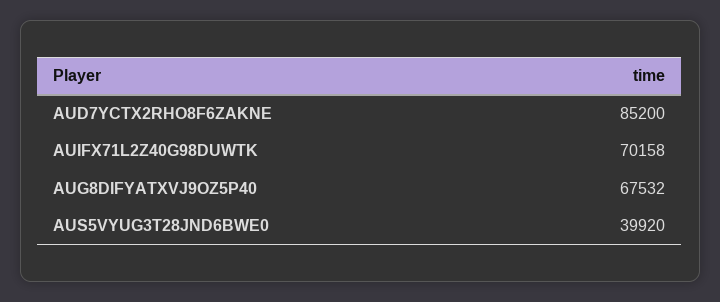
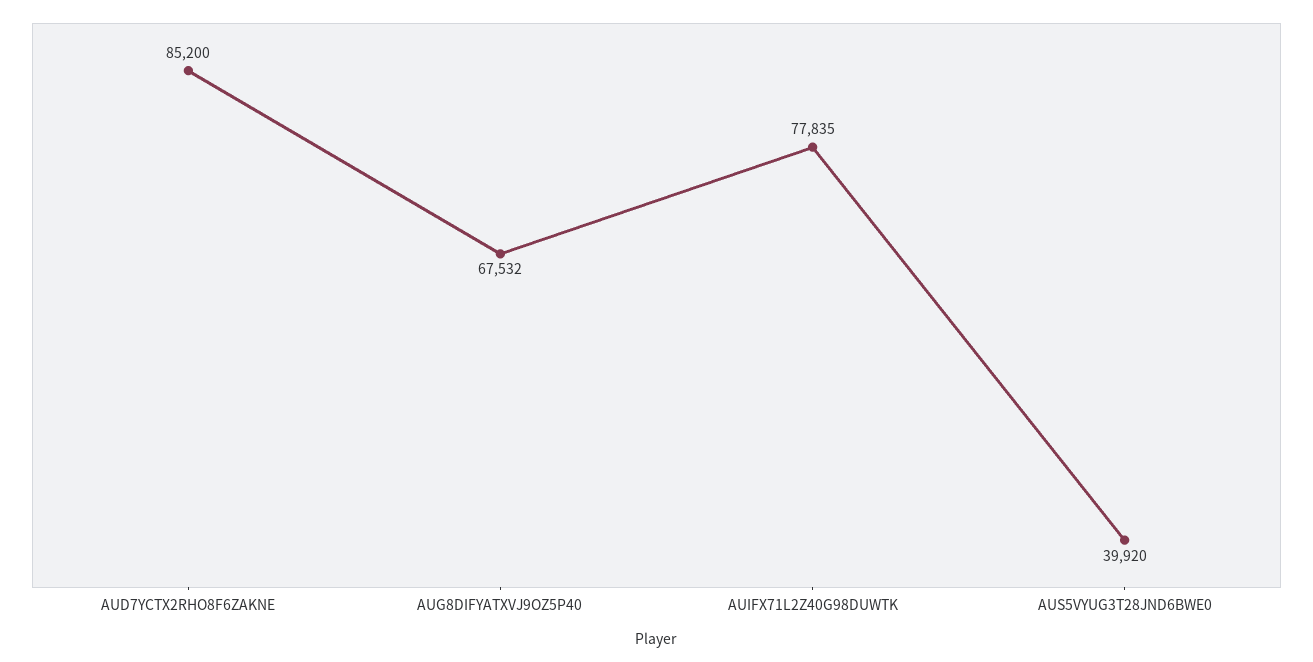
  {
    "AUD7YCTX2RHO8F6ZAKNE": 85200,
-   "AUIFX71L2Z40G98DUWTK": 70158,
+   "AUIFX71L2Z40G98DUWTK": 77835,
    "AUG8DIFYATXVJ9OZ5P40": 67532,
    "AUS5VYUG3T28JND6BWE0": 39920
  }

